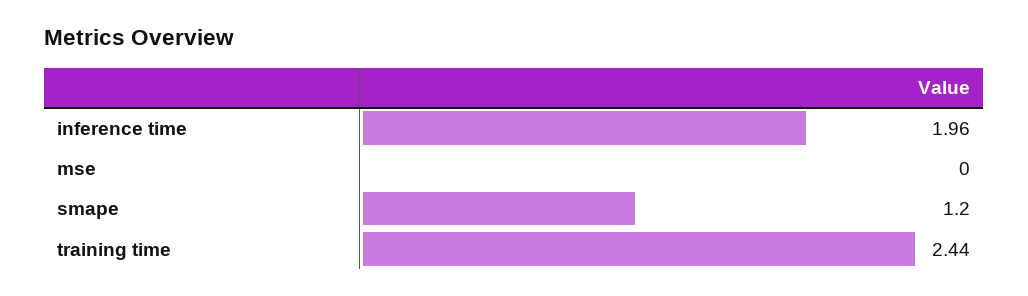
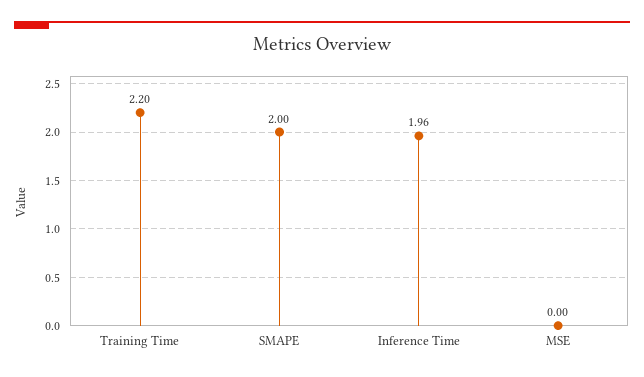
  {
    "inference time": 1.96,
    "mse": 0,
-   "smape": 1.2,
+   "smape": 2,
-   "training time": 2.44
+   "training time": 2.2
  }

